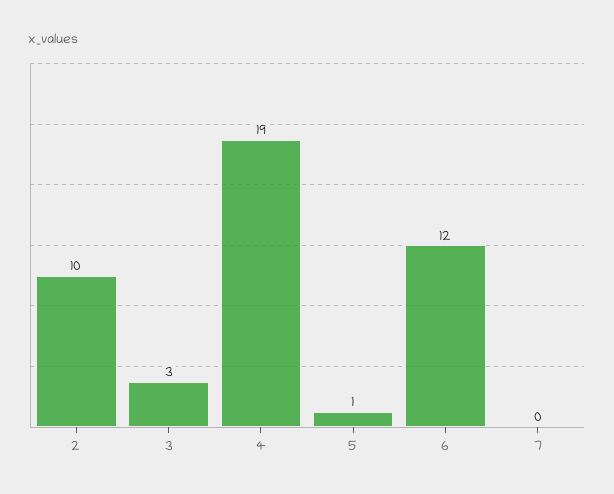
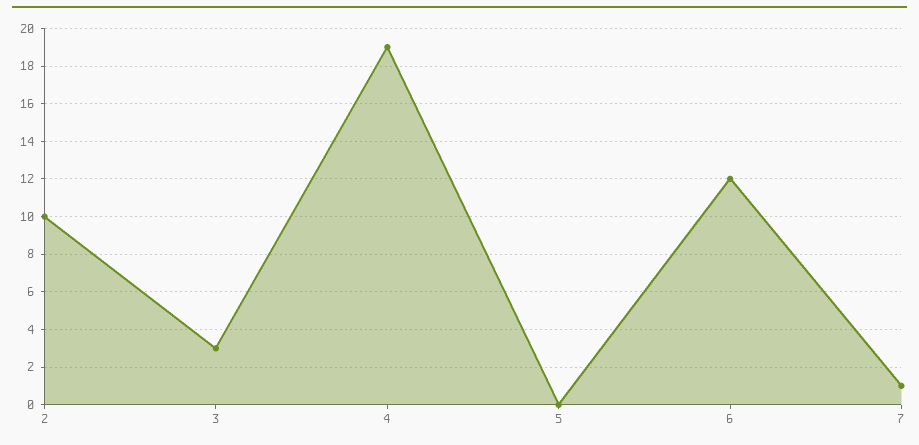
  {
    "2": 10,
    "3": 3,
    "4": 19,
-   "5": 1,
+   "5": 0,
    "6": 12,
-   "7": 0
+   "7": 1
  }

